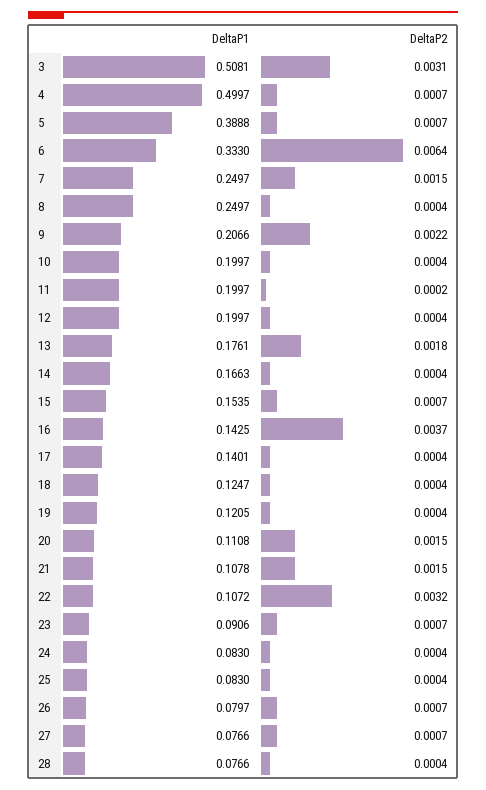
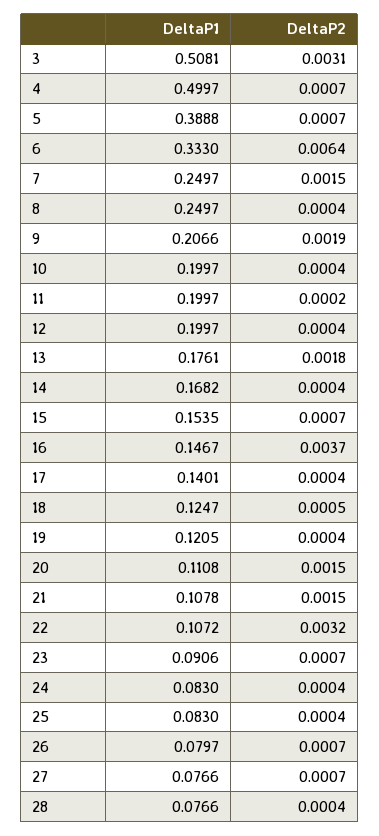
  {
    "DeltaP1": {
      "3": 0.5081,
      "4": 0.4997,
      "5": 0.3888,
      "6": 0.333,
      "7": 0.2497,
      "8": 0.2497,
      "9": 0.2066,
      "10": 0.1997,
      "11": 0.1997,
      "12": 0.1997,
      "13": 0.1761,
-     "14": 0.1663,
+     "14": 0.1682,
      "15": 0.1535,
-     "16": 0.1425,
+     "16": 0.1467,
      "17": 0.1401,
      "18": 0.1247,
      "19": 0.1205,
      "20": 0.1108,
      "21": 0.1078,
      "22": 0.1072,
      "23": 0.0906,
      "24": 0.083,
      "25": 0.083,
      "26": 0.0797,
      "27": 0.0766,
      "28": 0.0766
    },
    "DeltaP2": {
      "3": 0.0031,
      "4": 0.0007,
      "5": 0.0007,
      "6": 0.0064,
      "7": 0.0015,
      "8": 0.0004,
-     "9": 0.0022,
+     "9": 0.0019,
      "10": 0.0004,
      "11": 0.0002,
      "12": 0.0004,
      "13": 0.0018,
      "14": 0.0004,
      "15": 0.0007,
      "16": 0.0037,
      "17": 0.0004,
-     "18": 0.0004,
+     "18": 0.0005,
      "19": 0.0004,
      "20": 0.0015,
      "21": 0.0015,
      "22": 0.0032,
      "23": 0.0007,
      "24": 0.0004,
      "25": 0.0004,
      "26": 0.0007,
      "27": 0.0007,
      "28": 0.0004
    }
  }

